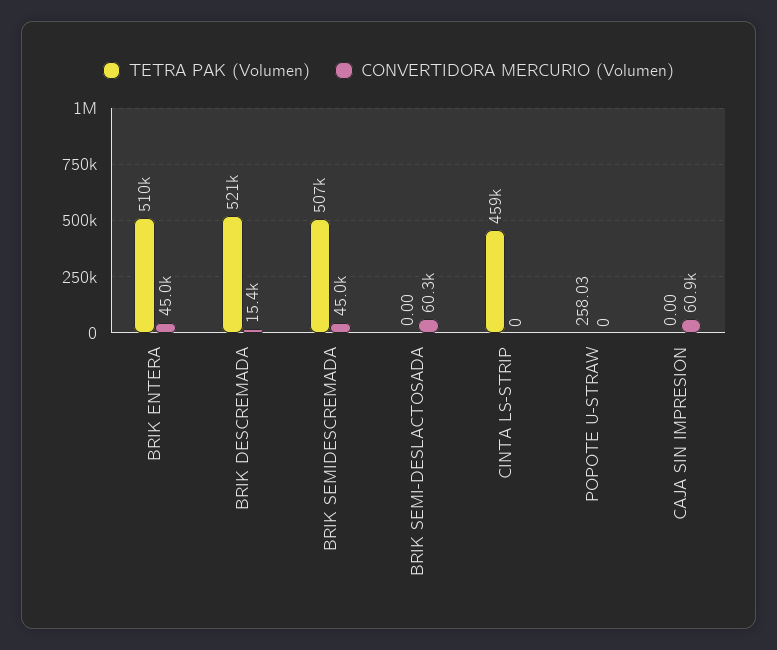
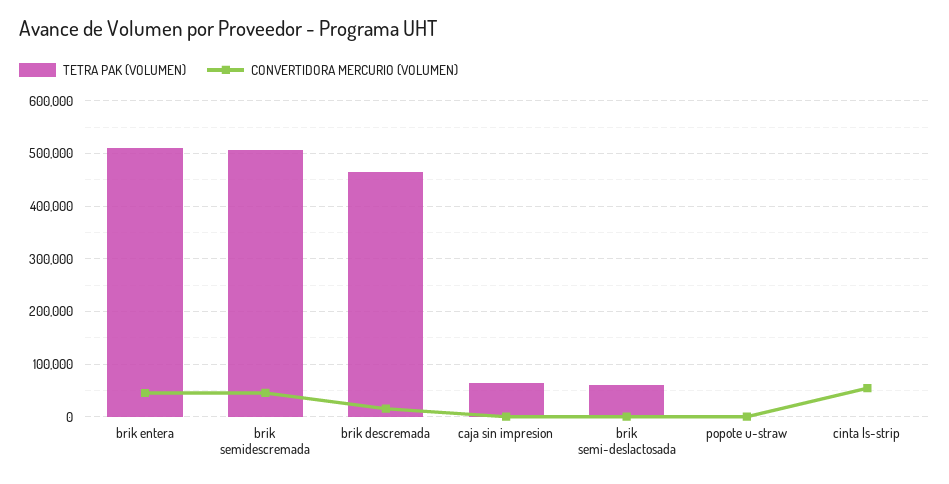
  {
    "TETRA PAK (Volumen)": {
      "BRIK ENTERA": 510000,
-     "BRIK DESCREMADA": 521000,
+     "BRIK DESCREMADA": 460000,
      "BRIK SEMIDESCREMADA": 507000,
-     "BRIK SEMI-DESLACTOSADA": 0,
+     "BRIK SEMI-DESLACTOSADA": 60000,
-     "CINTA LS-STRIP": 459000,
+     "CINTA LS-STRIP": 0,
      "POPOTE U-STRAW": 258.03,
-     "CAJA SIN IMPRESION": 0
+     "CAJA SIN IMPRESION": 60000
    },
    "CONVERTIDORA MERCURIO (Volumen)": {
      "BRIK ENTERA": 45000,
      "BRIK DESCREMADA": 15400,
      "BRIK SEMIDESCREMADA": 45000,
-     "BRIK SEMI-DESLACTOSADA": 60300,
+     "BRIK SEMI-DESLACTOSADA": 0,
-     "CINTA LS-STRIP": 0,
+     "CINTA LS-STRIP": 60000,
      "POPOTE U-STRAW": 0,
-     "CAJA SIN IMPRESION": 60900
+     "CAJA SIN IMPRESION": 0
    }
  }

